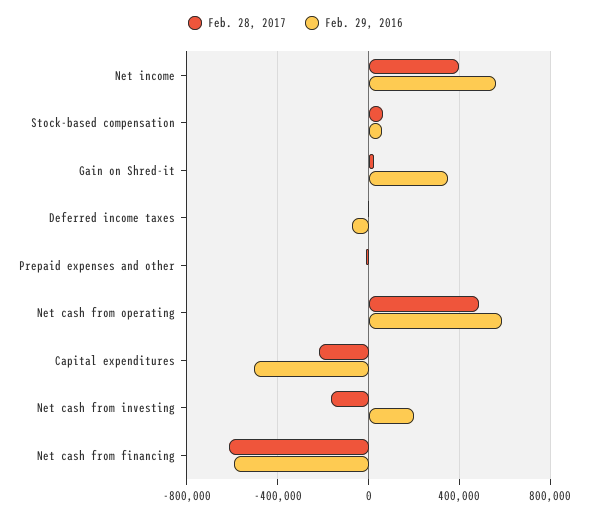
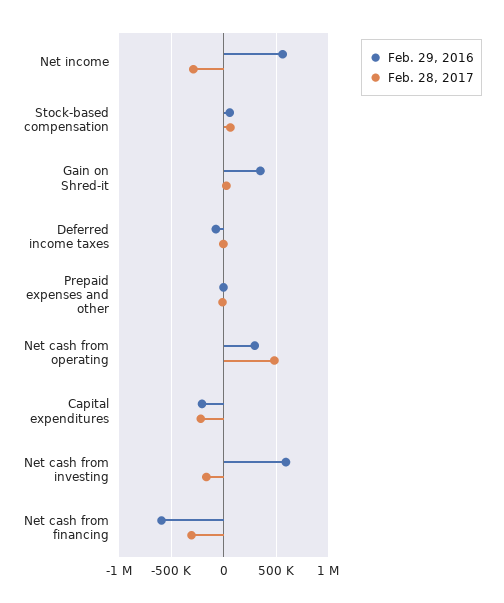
  {
    "Feb. 28, 2017": {
-     "Net income": 400000,
+     "Net income": -300000,
      "Stock-based compensation": 50000,
      "Gain on Shred-it": 50000,
      "Deferred income taxes": 0,
      "Prepaid expenses and other": 0,
      "Net cash from operating": 500000,
      "Capital expenditures": -200000,
      "Net cash from investing": -150000,
-     "Net cash from financing": -600000
+     "Net cash from financing": -300000
    },
    "Feb. 29, 2016": {
      "Net income": 550000,
      "Stock-based compensation": 50000,
      "Gain on Shred-it": 350000,
      "Deferred income taxes": -50000,
      "Prepaid expenses and other": 0,
-     "Net cash from operating": 600000,
+     "Net cash from operating": 300000,
-     "Capital expenditures": -500000,
+     "Capital expenditures": -200000,
-     "Net cash from investing": 200000,
+     "Net cash from investing": 600000,
      "Net cash from financing": -600000
    }
  }

